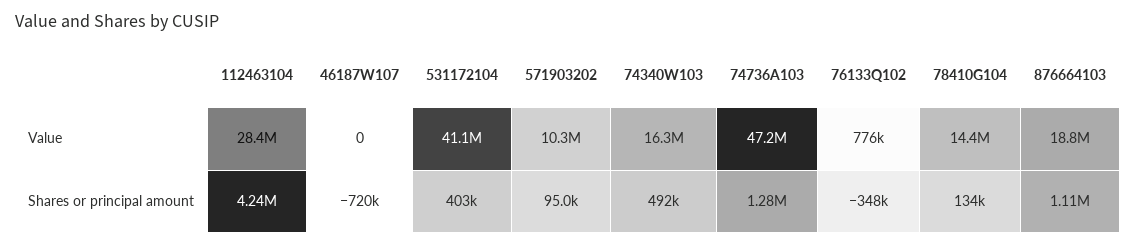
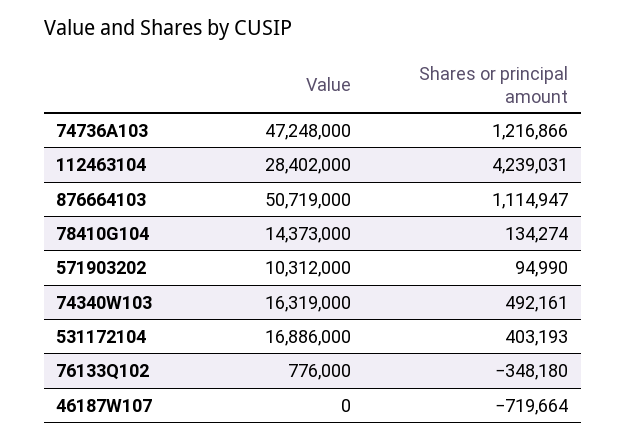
  {
    "112463104": {
      "Value": 28402000,
      "Shares or principal amount": 4239031
    },
    "46187W107": {
      "Value": 0,
      "Shares or principal amount": -719664
    },
    "531172104": {
-     "Value": 41100000,
+     "Value": 16886000,
      "Shares or principal amount": 403193
    },
    "571903202": {
      "Value": 10312000,
      "Shares or principal amount": 94990
    },
    "74340W103": {
      "Value": 16319000,
      "Shares or principal amount": 492161
    },
    "74736A103": {
      "Value": 47248000,
-     "Shares or principal amount": 1280000
+     "Shares or principal amount": 1216866
    },
    "76133Q102": {
      "Value": 776000,
      "Shares or principal amount": -348180
    },
    "78410G104": {
      "Value": 14373000,
      "Shares or principal amount": 134274
    },
    "876664103": {
-     "Value": 18800000,
+     "Value": 50719000,
      "Shares or principal amount": 1114947
    }
  }

